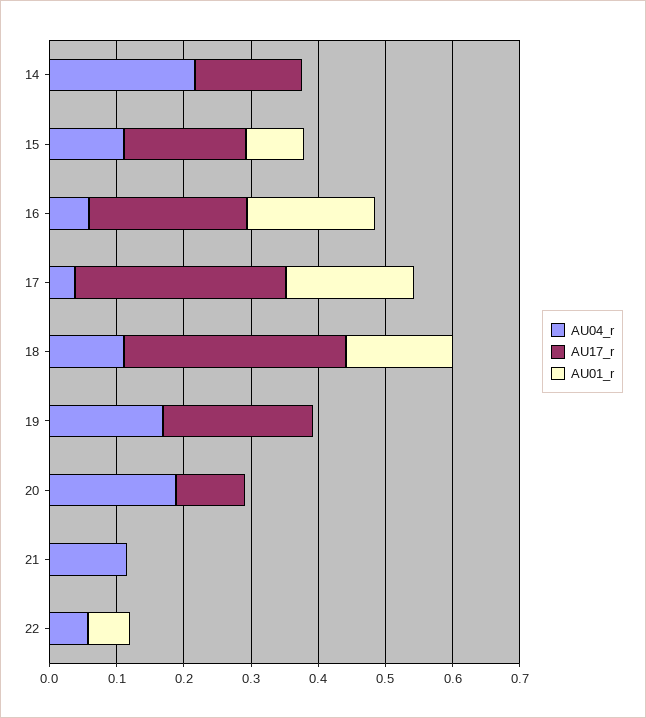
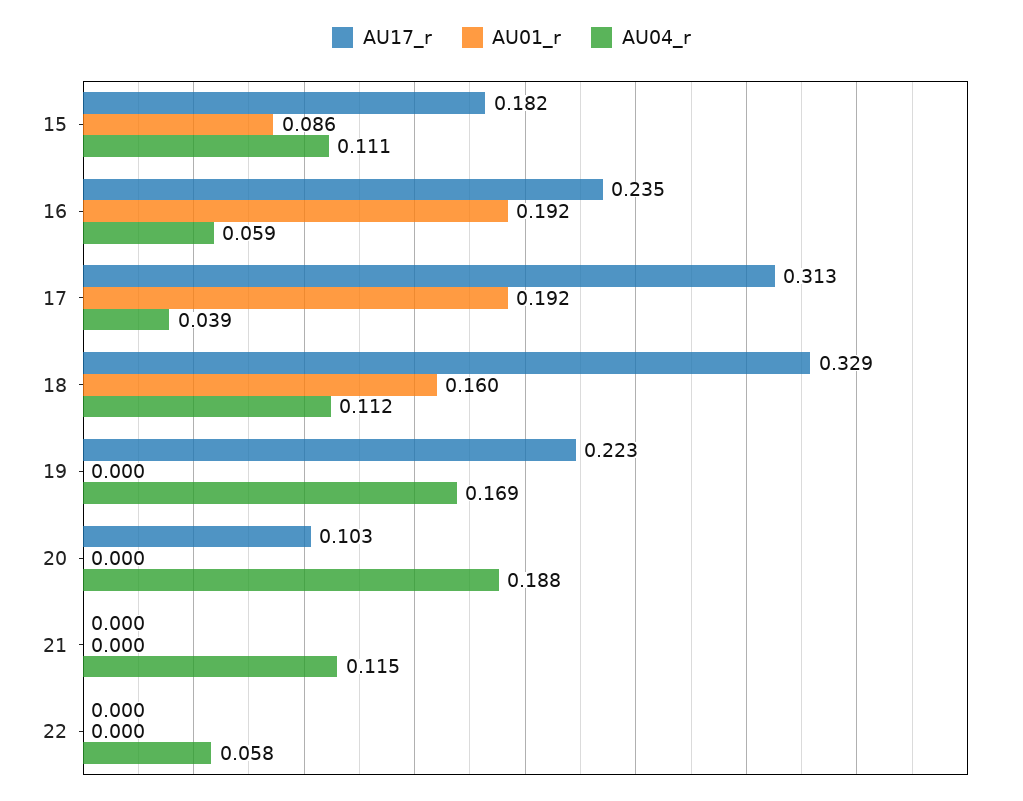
  {
    "AU04_r": {
-     "14": 0.22,
      "15": 0.111,
      "16": 0.059,
      "17": 0.039,
      "18": 0.112,
      "19": 0.169,
      "20": 0.188,
      "21": 0.115,
      "22": 0.058
    },
    "AU17_r": {
-     "14": 0.16,
      "15": 0.182,
      "16": 0.235,
      "17": 0.313,
      "18": 0.329,
      "19": 0.223,
      "20": 0.103,
      "21": 0,
      "22": 0
    },
    "AU01_r": {
-     "14": 0,
      "15": 0.086,
      "16": 0.192,
      "17": 0.192,
      "18": 0.16,
      "19": 0,
      "20": 0,
      "21": 0,
-     "22": 0.06
+     "22": 0
    }
  }

